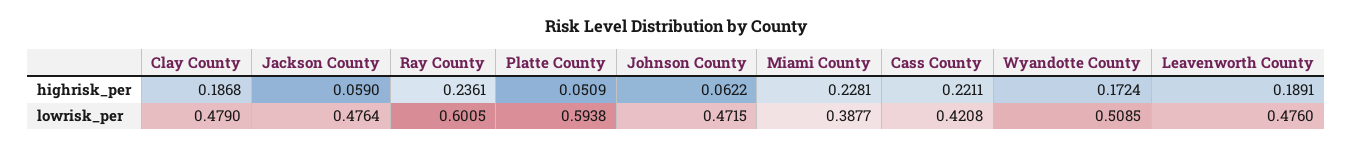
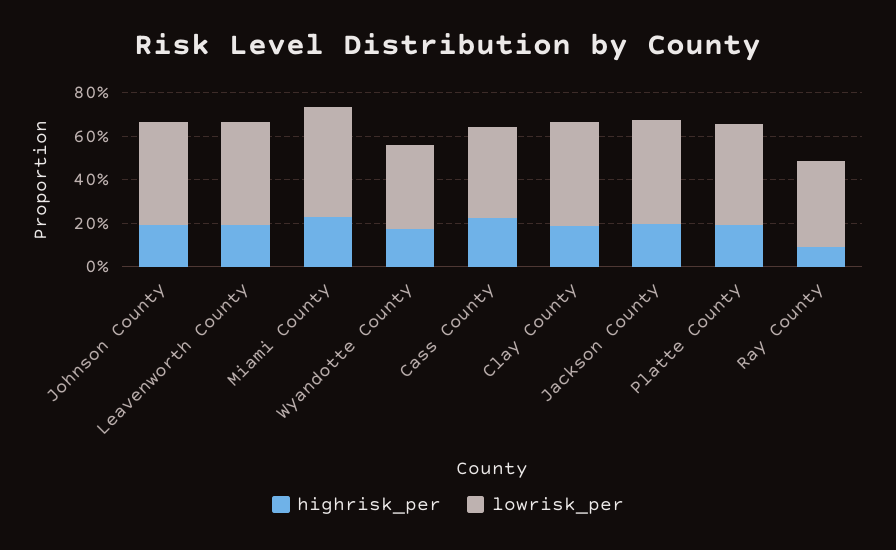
  {
    "highrisk_per": {
      "Clay County": 0.1868,
-     "Jackson County": 0.059,
+     "Jackson County": 0.2,
-     "Ray County": 0.2361,
+     "Ray County": 0.1,
-     "Platte County": 0.0509,
+     "Platte County": 0.2,
-     "Johnson County": 0.0622,
+     "Johnson County": 0.2,
      "Miami County": 0.2281,
      "Cass County": 0.2211,
      "Wyandotte County": 0.1724,
      "Leavenworth County": 0.1891
    },
    "lowrisk_per": {
      "Clay County": 0.479,
      "Jackson County": 0.4764,
-     "Ray County": 0.6005,
+     "Ray County": 0.4,
-     "Platte County": 0.5938,
+     "Platte County": 0.45,
      "Johnson County": 0.4715,
-     "Miami County": 0.3877,
+     "Miami County": 0.5,
      "Cass County": 0.4208,
-     "Wyandotte County": 0.5085,
+     "Wyandotte County": 0.4,
      "Leavenworth County": 0.476
    }
  }

